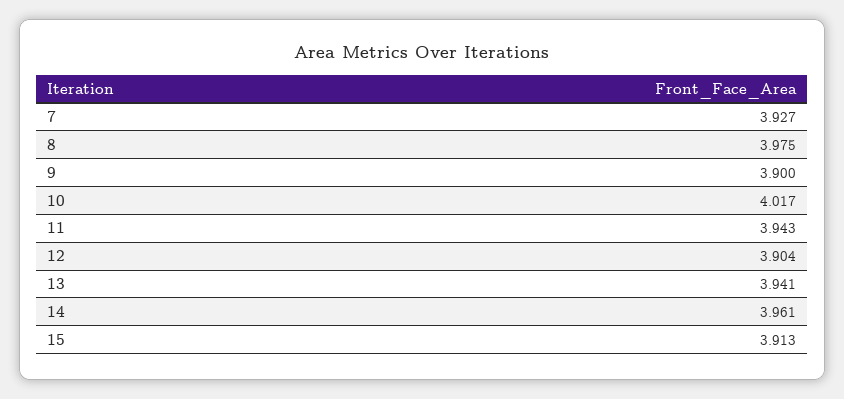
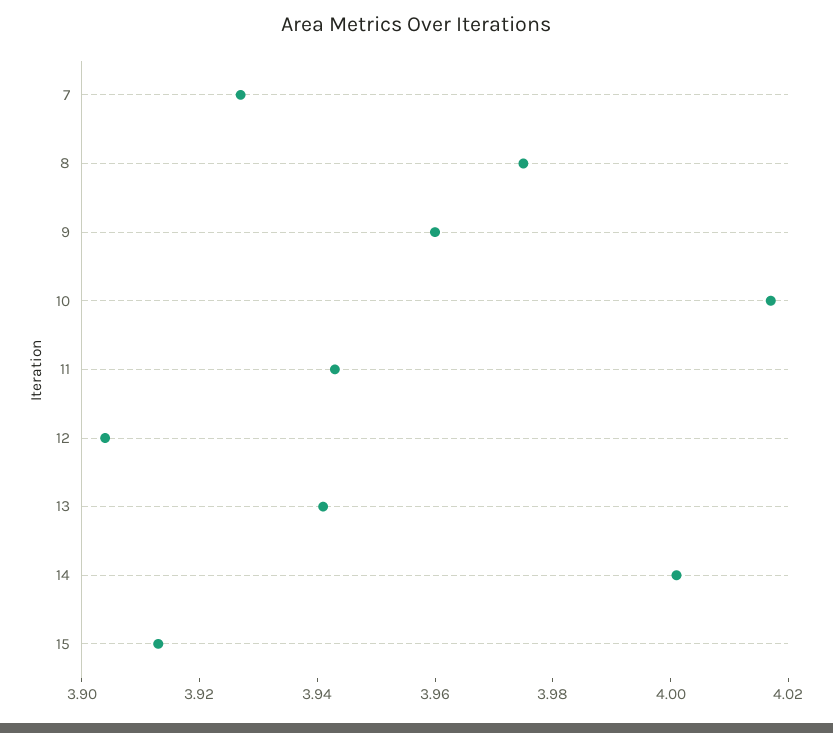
  {
    "7": 3.927,
    "8": 3.975,
-   "9": 3.9,
+   "9": 3.96,
    "10": 4.017,
    "11": 3.943,
    "12": 3.904,
    "13": 3.941,
-   "14": 3.961,
+   "14": 4,
    "15": 3.913
  }

